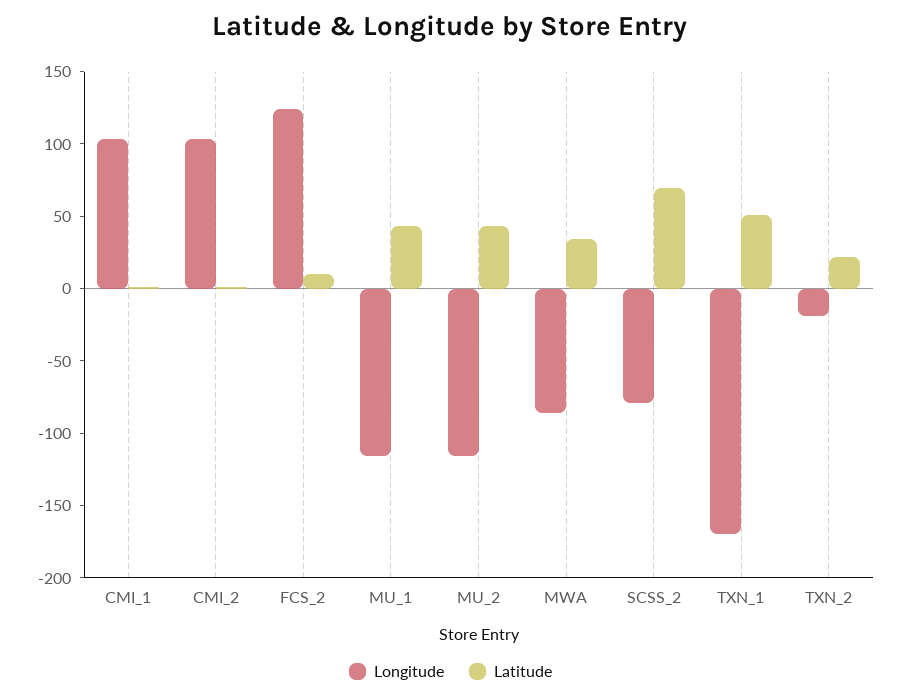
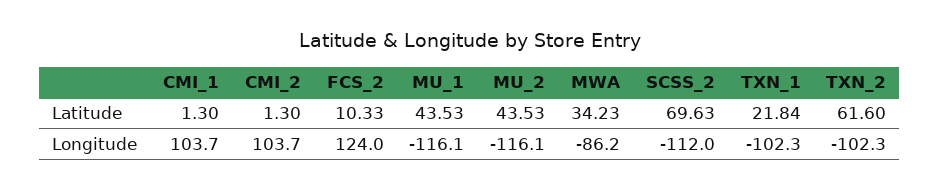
  {
    "Longitude": {
      "CMI_1": 103.7,
      "CMI_2": 103.7,
      "FCS_2": 124,
      "MU_1": -116.1,
      "MU_2": -116.1,
      "MWA": -86.2,
-     "SCSS_2": -80,
+     "SCSS_2": -112,
-     "TXN_1": -170,
+     "TXN_1": -102.3,
-     "TXN_2": -20
+     "TXN_2": -102.3
    },
    "Latitude": {
      "CMI_1": 1.3,
      "CMI_2": 1.3,
      "FCS_2": 10.33,
      "MU_1": 43.53,
      "MU_2": 43.53,
      "MWA": 34.23,
      "SCSS_2": 69.63,
-     "TXN_1": 50,
+     "TXN_1": 21.84,
-     "TXN_2": 20
+     "TXN_2": 61.6
    }
  }

